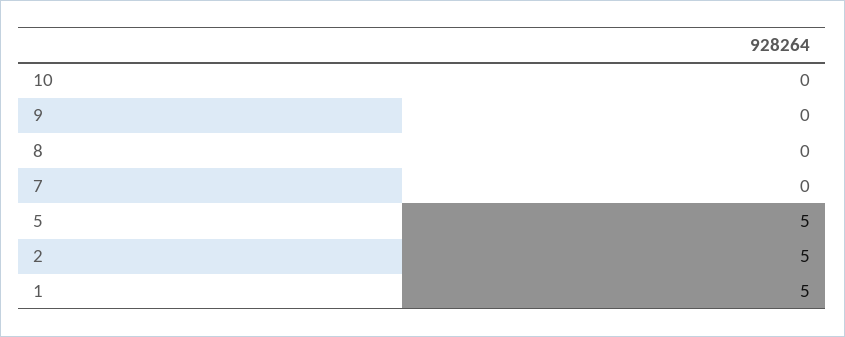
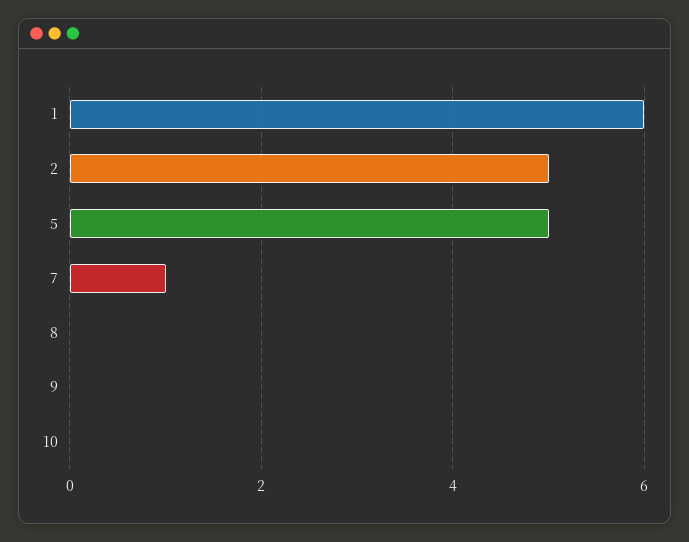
  {
    "10": 0,
    "9": 0,
    "8": 0,
-   "7": 0,
+   "7": 1,
    "5": 5,
    "2": 5,
-   "1": 5
+   "1": 6
  }

